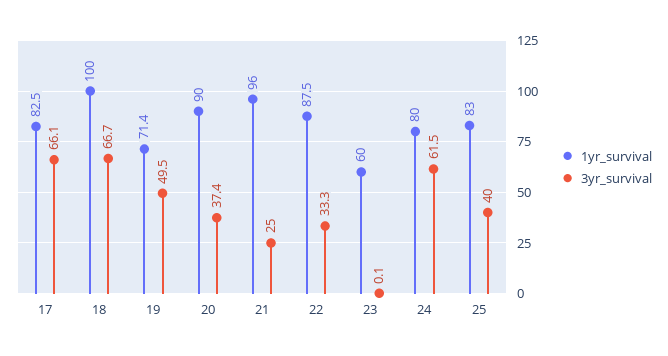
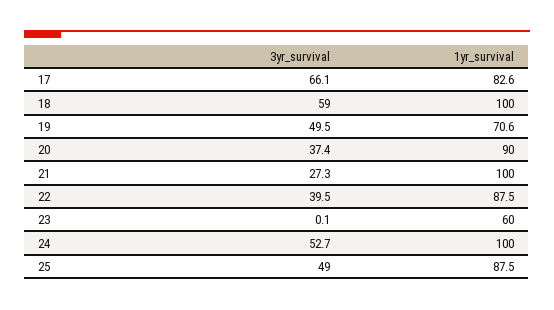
  {
    "1yr_survival": {
-     "17": 82.5,
+     "17": 82.6,
      "18": 100,
-     "19": 71.4,
+     "19": 70.6,
      "20": 90,
-     "21": 96,
+     "21": 100,
      "22": 87.5,
      "23": 60,
-     "24": 80,
+     "24": 100,
-     "25": 83
+     "25": 87.5
    },
    "3yr_survival": {
      "17": 66.1,
-     "18": 66.7,
+     "18": 59,
      "19": 49.5,
      "20": 37.4,
-     "21": 25,
+     "21": 27.3,
-     "22": 33.3,
+     "22": 39.5,
      "23": 0.1,
-     "24": 61.5,
+     "24": 52.7,
-     "25": 40
+     "25": 49
    }
  }

